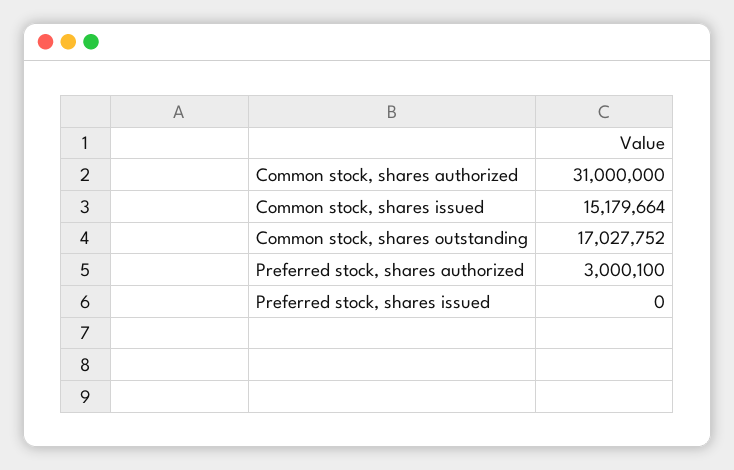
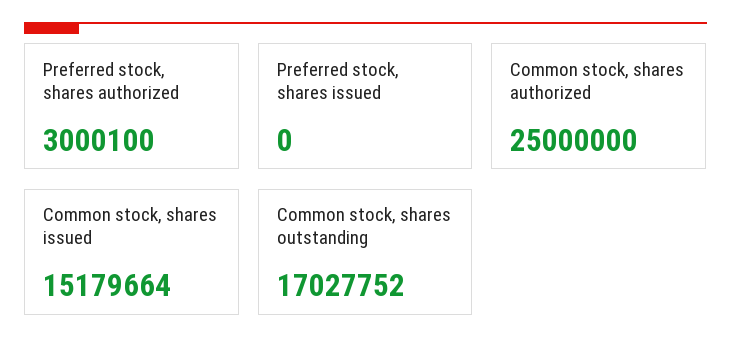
  {
-   "Common stock, shares authorized": 31000000,
+   "Common stock, shares authorized": 25000000,
    "Common stock, shares issued": 15179664,
    "Common stock, shares outstanding": 17027752,
    "Preferred stock, shares authorized": 3000100,
    "Preferred stock, shares issued": 0
  }

